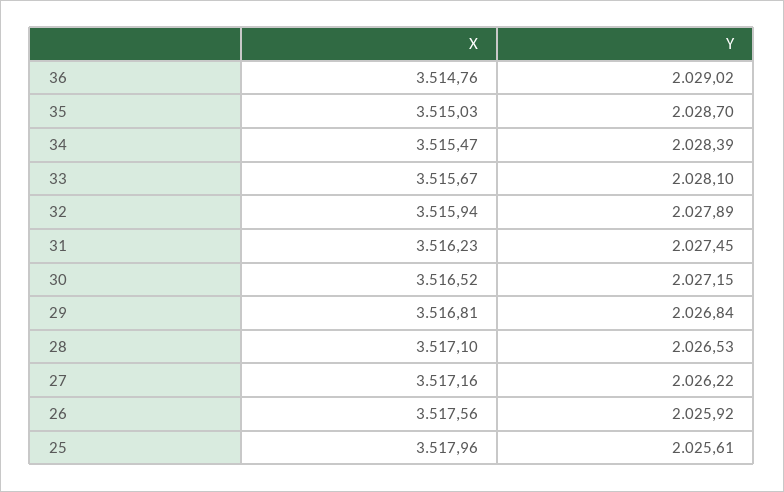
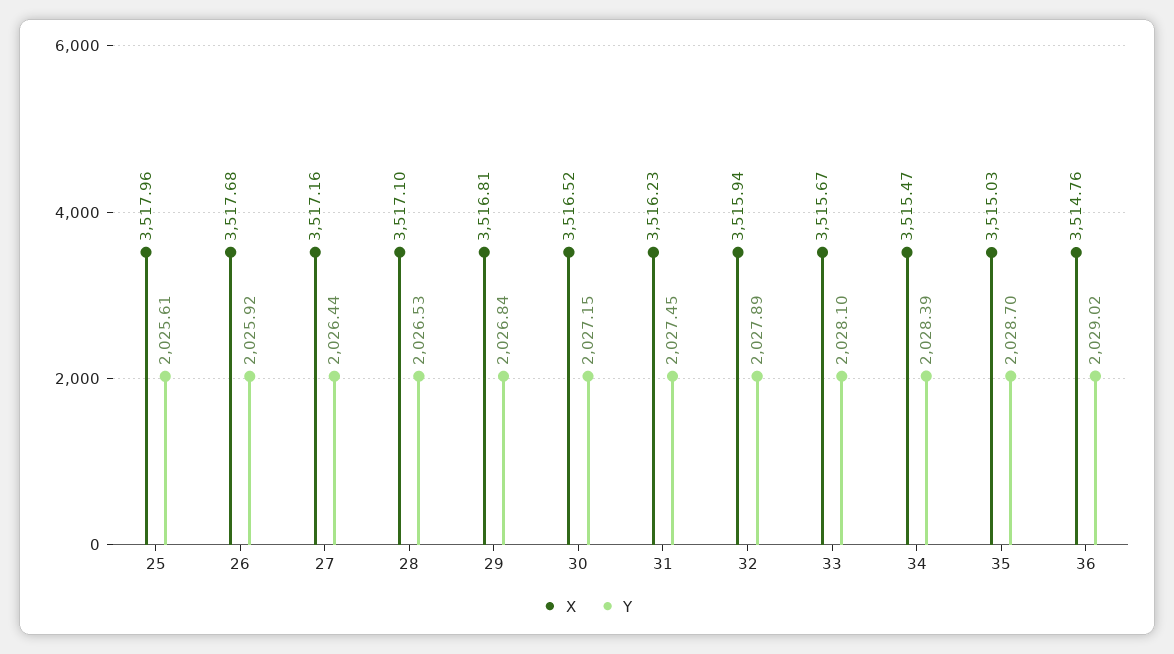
  {
    "X": {
      "36": 3514.76,
      "35": 3515.03,
      "34": 3515.47,
      "33": 3515.67,
      "32": 3515.94,
      "31": 3516.23,
      "30": 3516.52,
      "29": 3516.81,
      "28": 3517.1,
      "27": 3517.16,
-     "26": 3517.56,
+     "26": 3517.68,
      "25": 3517.96
    },
    "Y": {
      "36": 2029.02,
      "35": 2028.7,
      "34": 2028.39,
      "33": 2028.1,
      "32": 2027.89,
      "31": 2027.45,
      "30": 2027.15,
      "29": 2026.84,
      "28": 2026.53,
-     "27": 2026.22,
+     "27": 2026.44,
      "26": 2025.92,
      "25": 2025.61
    }
  }

